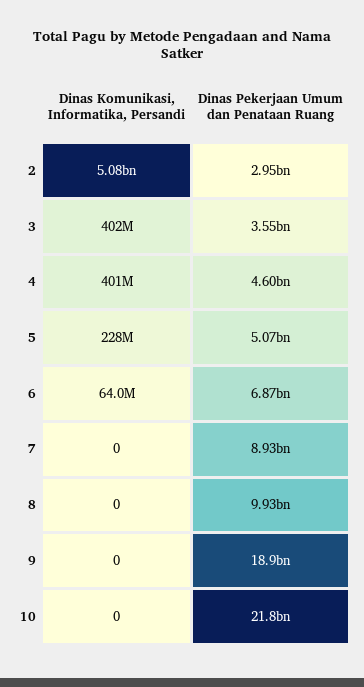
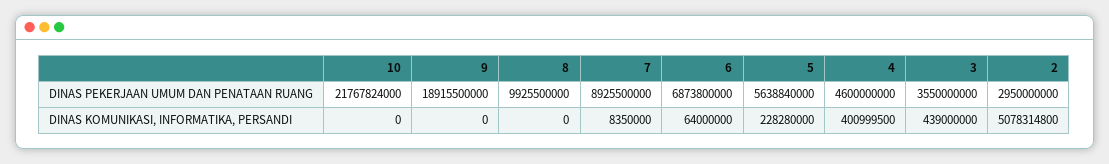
  {
    "Dinas Komunikasi, Informatika, Persandi": {
      "2": 5078314800,
-     "3": 402000000,
+     "3": 439000000,
      "4": 400999500,
      "5": 228280000,
      "6": 64000000,
-     "7": 0,
+     "7": 8350000,
      "8": 0,
      "9": 0,
      "10": 0
    },
    "Dinas Pekerjaan Umum dan Penataan Ruang": {
      "2": 2950000000,
      "3": 3550000000,
      "4": 4600000000,
-     "5": 5070000000,
+     "5": 5638840000,
      "6": 6873800000,
      "7": 8925500000,
      "8": 9925500000,
      "9": 18915500000,
      "10": 21767824000
    }
  }

